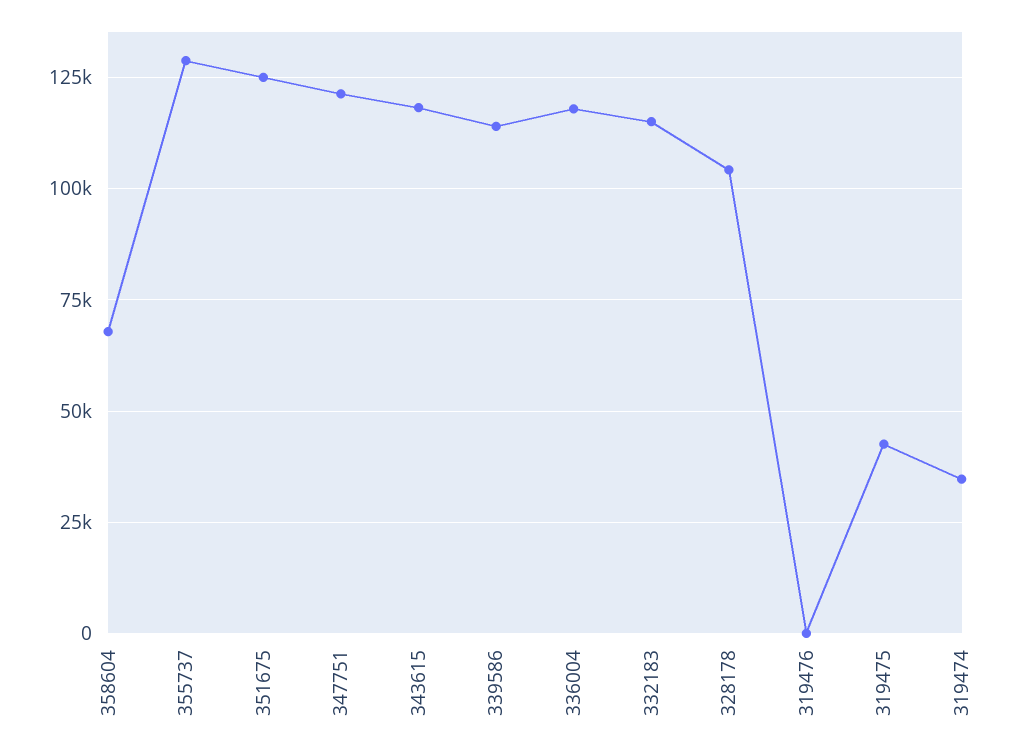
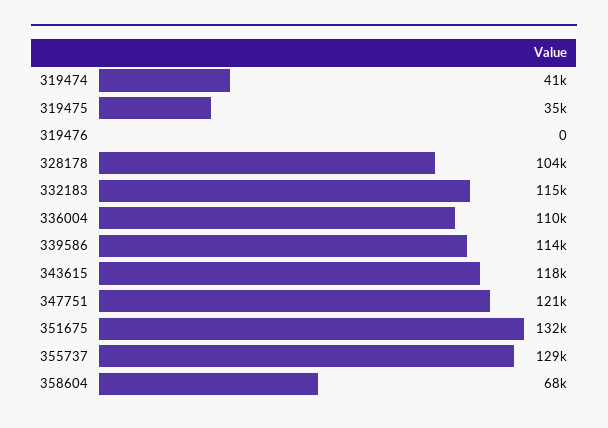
  {
    "358604": 68000,
    "355737": 129000,
-   "351675": 125000,
+   "351675": 132000,
    "347751": 121000,
    "343615": 118000,
    "339586": 114000,
-   "336004": 117500,
+   "336004": 110000,
    "332183": 115000,
    "328178": 104000,
    "319476": 0,
-   "319475": 42500,
+   "319475": 35000,
-   "319474": 35000
+   "319474": 41000
  }

